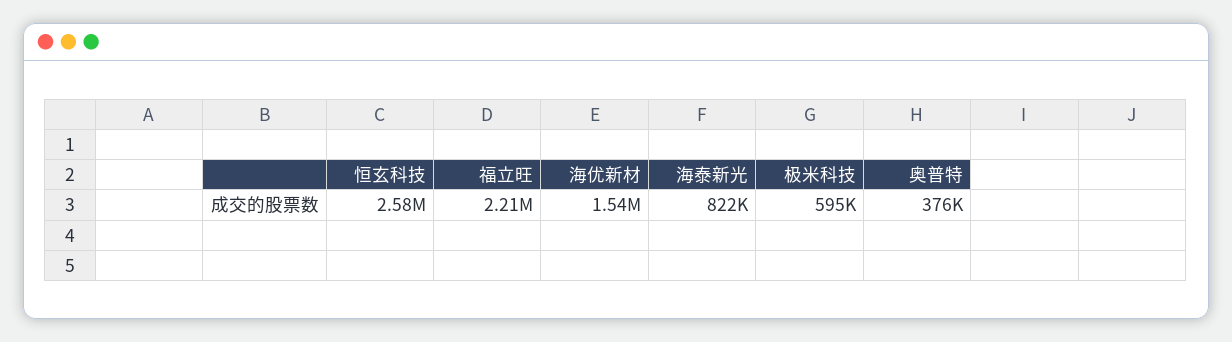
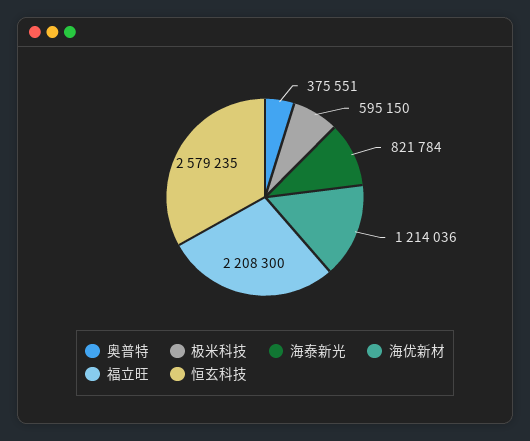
  {
    "恒玄科技": 2579235,
    "福立旺": 2208300,
-   "海优新材": 1540000,
+   "海优新材": 1214036,
    "海泰新光": 821784,
    "极米科技": 595150,
    "奥普特": 375551
  }

